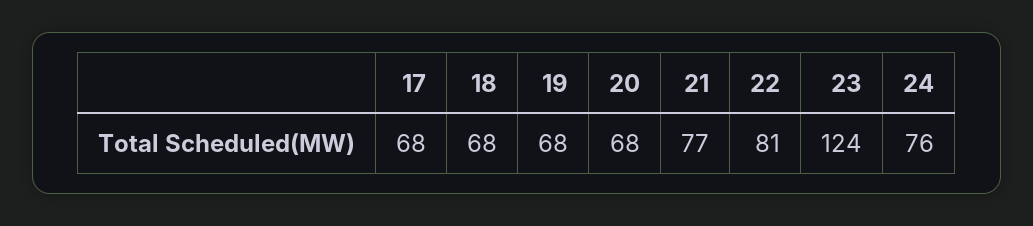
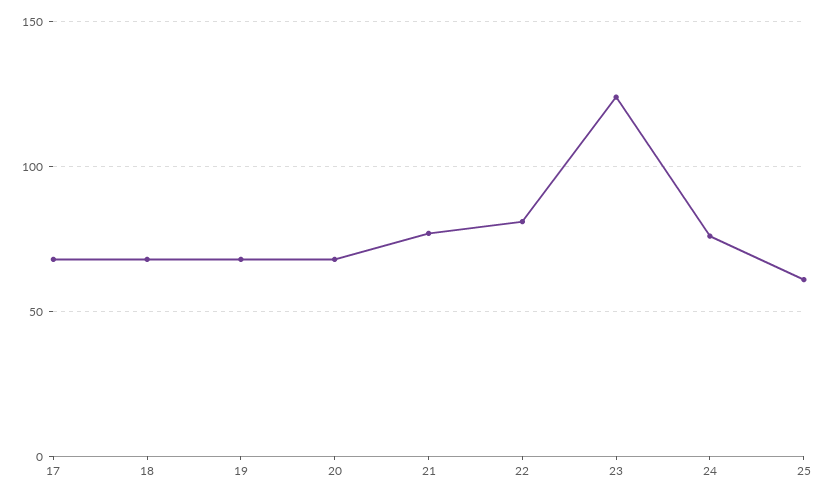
  {
    "17": 68,
    "18": 68,
    "19": 68,
    "20": 68,
    "21": 77,
    "22": 81,
    "23": 124,
-   "24": 76
+   "24": 76,
+   "25": 60
  }

